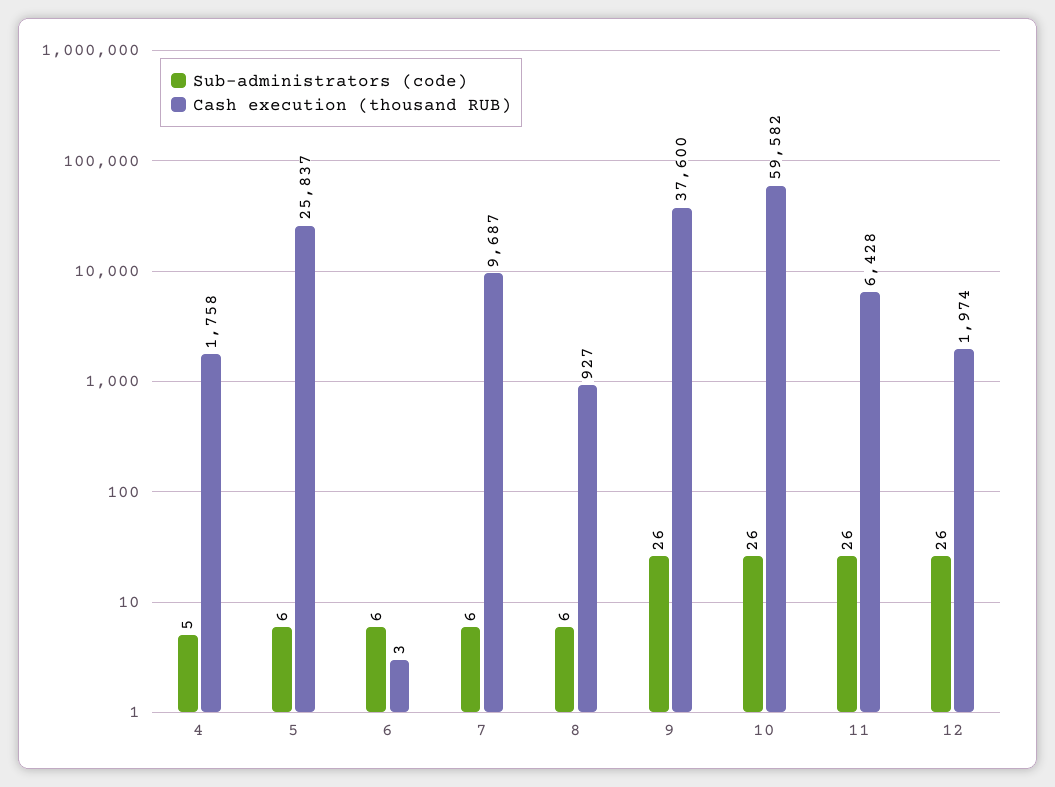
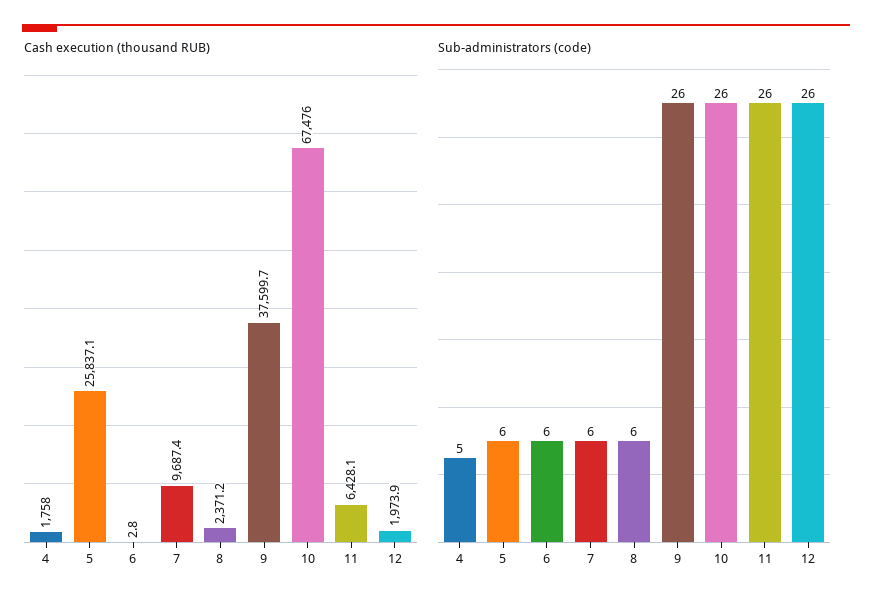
  {
    "Sub-administrators (code)": {
      "4": 5,
      "5": 6,
      "6": 6,
      "7": 6,
      "8": 6,
      "9": 26,
      "10": 26,
      "11": 26,
      "12": 26
    },
    "Cash execution (thousand RUB)": {
      "4": 1758,
      "5": 25837.1,
      "6": 2.8,
      "7": 9687.4,
-     "8": 927,
+     "8": 2371.2,
      "9": 37599.7,
-     "10": 59582,
+     "10": 67476,
      "11": 6428.1,
      "12": 1973.9
    }
  }

